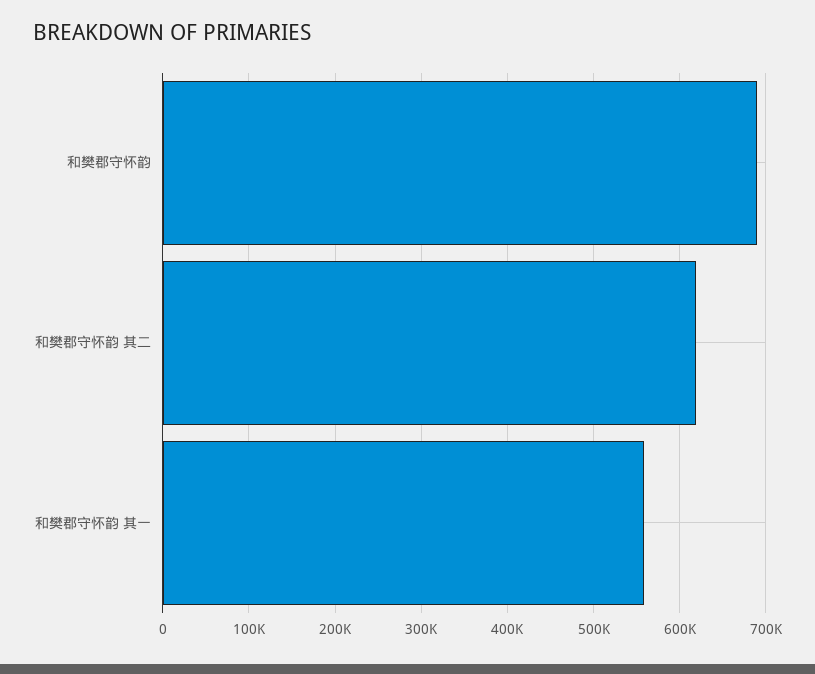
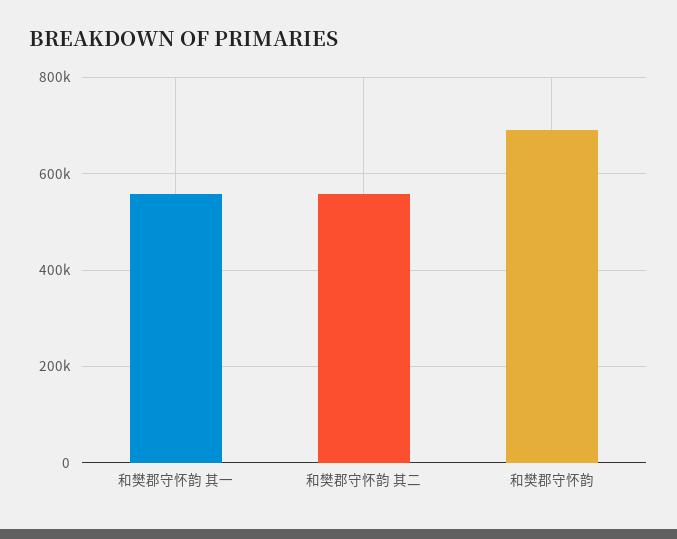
  {
    "和樊郡守怀韵": 690000,
-   "和樊郡守怀韵 其二": 620000,
+   "和樊郡守怀韵 其二": 560000,
    "和樊郡守怀韵 其一": 560000
  }

